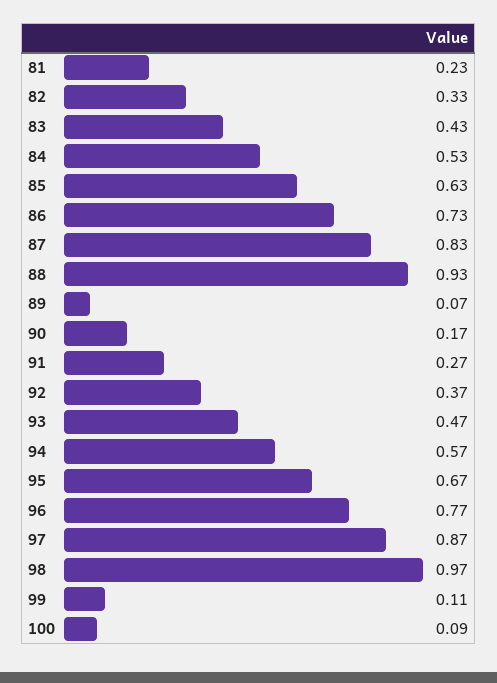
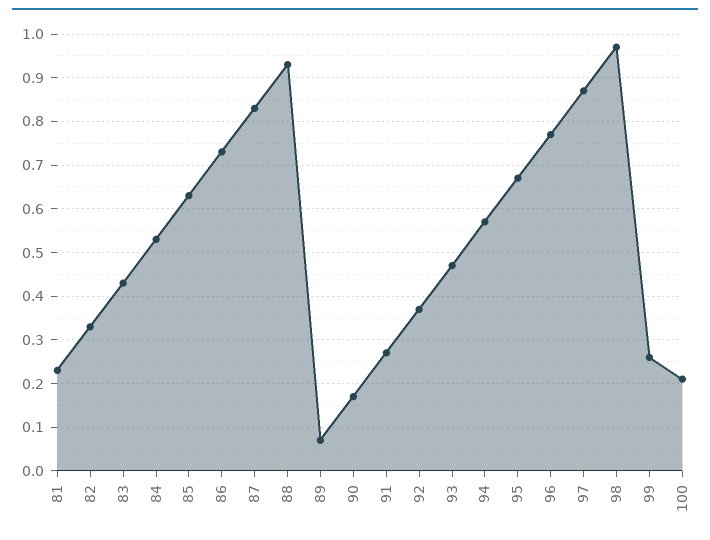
  {
    "81": 0.23,
    "82": 0.33,
    "83": 0.43,
    "84": 0.53,
    "85": 0.63,
    "86": 0.73,
    "87": 0.83,
    "88": 0.93,
    "89": 0.07,
    "90": 0.17,
    "91": 0.27,
    "92": 0.37,
    "93": 0.47,
    "94": 0.57,
    "95": 0.67,
    "96": 0.77,
    "97": 0.87,
    "98": 0.97,
-   "99": 0.11,
+   "99": 0.25,
-   "100": 0.09
+   "100": 0.2
  }

